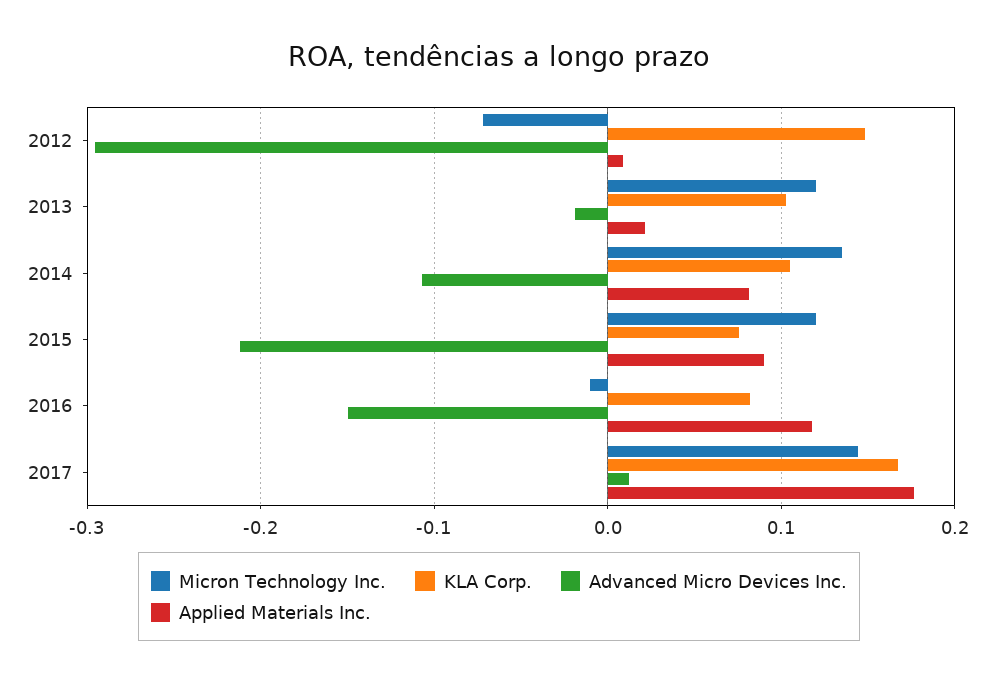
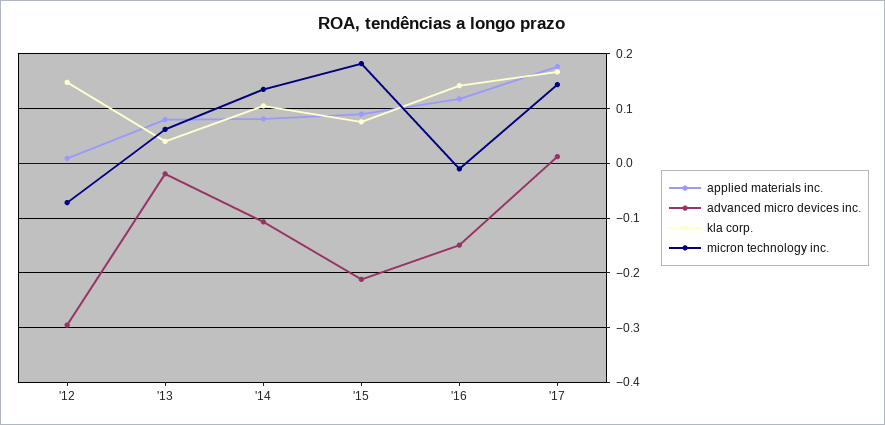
  {
    "Micron Technology Inc.": {
      "2012": -0.07,
-     "2013": 0.12,
+     "2013": 0.06,
      "2014": 0.14,
-     "2015": 0.12,
+     "2015": 0.18,
      "2016": -0.01,
      "2017": 0.14
    },
    "KLA Corp.": {
      "2012": 0.15,
-     "2013": 0.1,
+     "2013": 0.04,
      "2014": 0.11,
      "2015": 0.08,
-     "2016": 0.08,
+     "2016": 0.14,
      "2017": 0.17
    },
    "Advanced Micro Devices Inc.": {
      "2012": -0.3,
      "2013": -0.02,
      "2014": -0.11,
      "2015": -0.21,
      "2016": -0.15,
      "2017": 0.01
    },
    "Applied Materials Inc.": {
      "2012": 0.01,
-     "2013": 0.02,
+     "2013": 0.08,
      "2014": 0.08,
      "2015": 0.09,
      "2016": 0.12,
      "2017": 0.18
    }
  }

